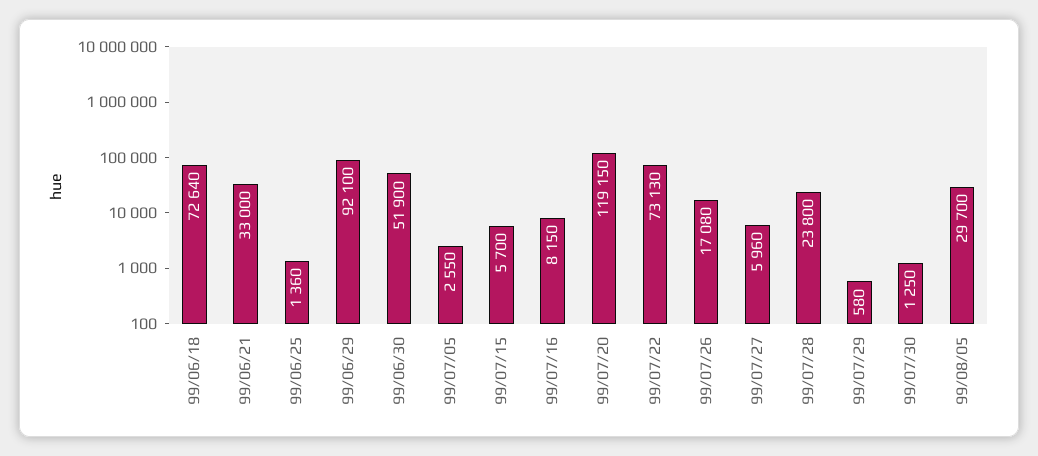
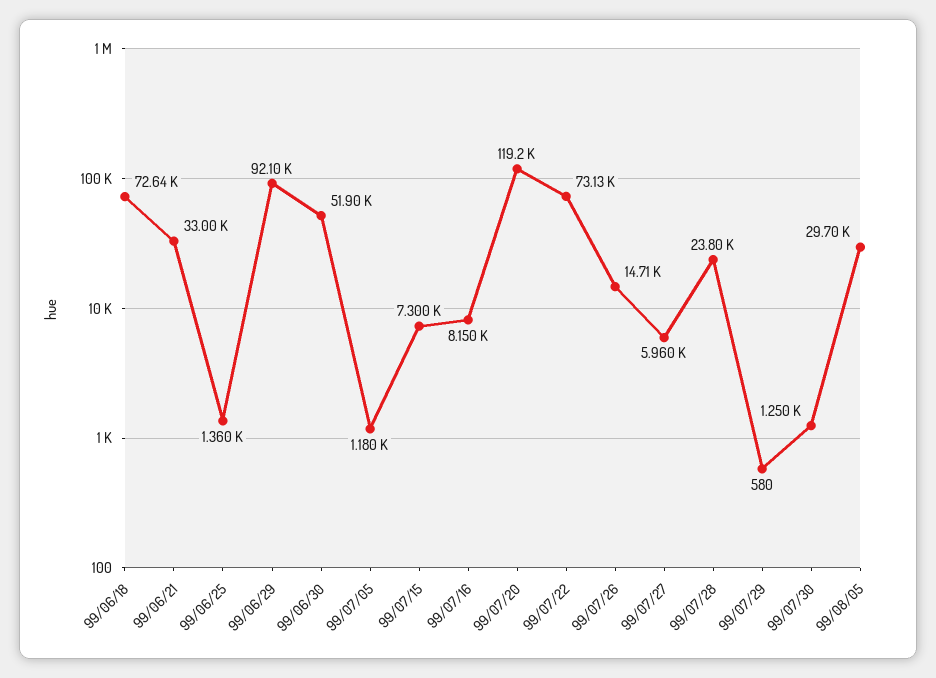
  {
    "99/06/18": 72640,
    "99/06/21": 33000,
    "99/06/25": 1360,
    "99/06/29": 92100,
    "99/06/30": 51900,
-   "99/07/05": 2550,
+   "99/07/05": 1180,
-   "99/07/15": 5700,
+   "99/07/15": 7300,
    "99/07/16": 8150,
    "99/07/20": 119150,
    "99/07/22": 73130,
-   "99/07/26": 17080,
+   "99/07/26": 14710,
    "99/07/27": 5960,
    "99/07/28": 23800,
    "99/07/29": 580,
    "99/07/30": 1250,
    "99/08/05": 29700
  }

